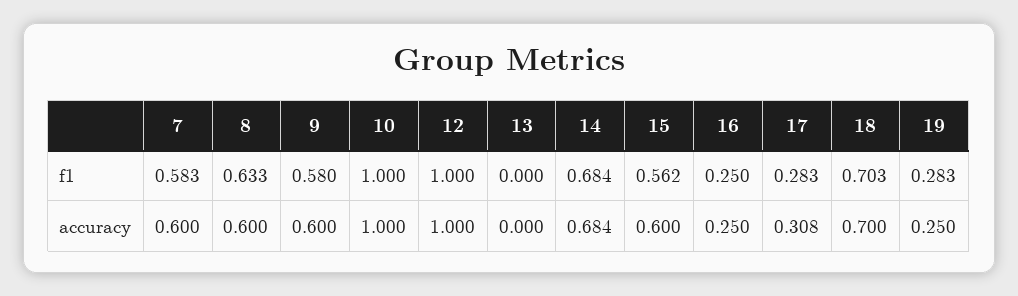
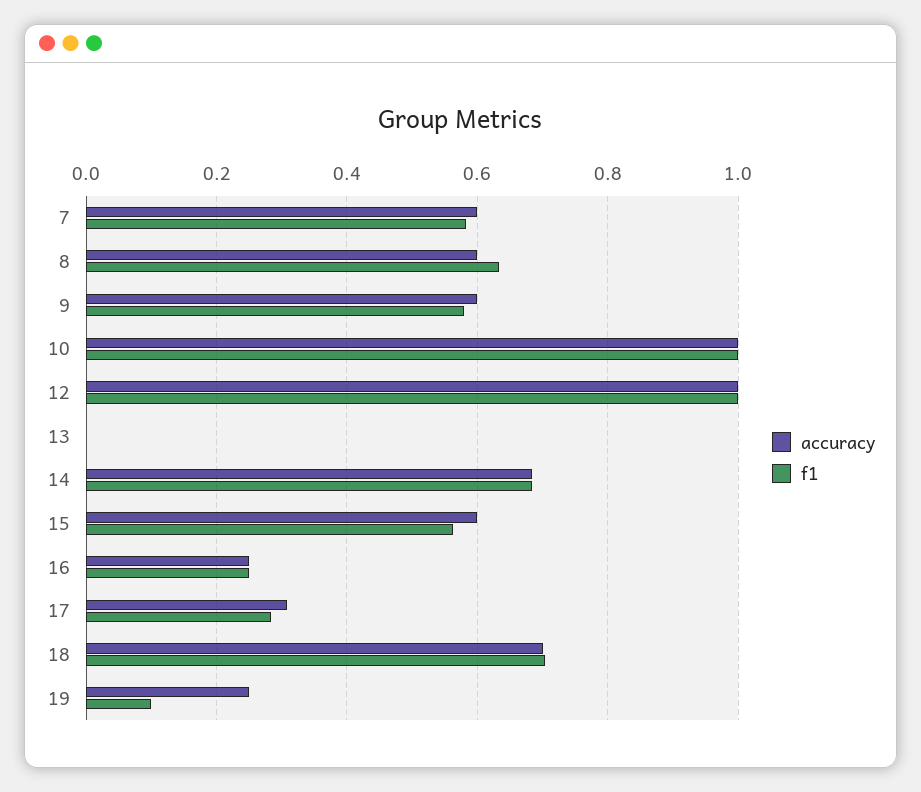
  {
    "f1": {
      "7": 0.583,
      "8": 0.633,
      "9": 0.58,
      "10": 1,
      "12": 1,
      "13": 0,
      "14": 0.684,
      "15": 0.562,
      "16": 0.25,
      "17": 0.283,
      "18": 0.703,
-     "19": 0.283
+     "19": 0.1
    },
    "accuracy": {
      "7": 0.6,
      "8": 0.6,
      "9": 0.6,
      "10": 1,
      "12": 1,
      "13": 0,
      "14": 0.684,
      "15": 0.6,
      "16": 0.25,
      "17": 0.308,
      "18": 0.7,
      "19": 0.25
    }
  }

